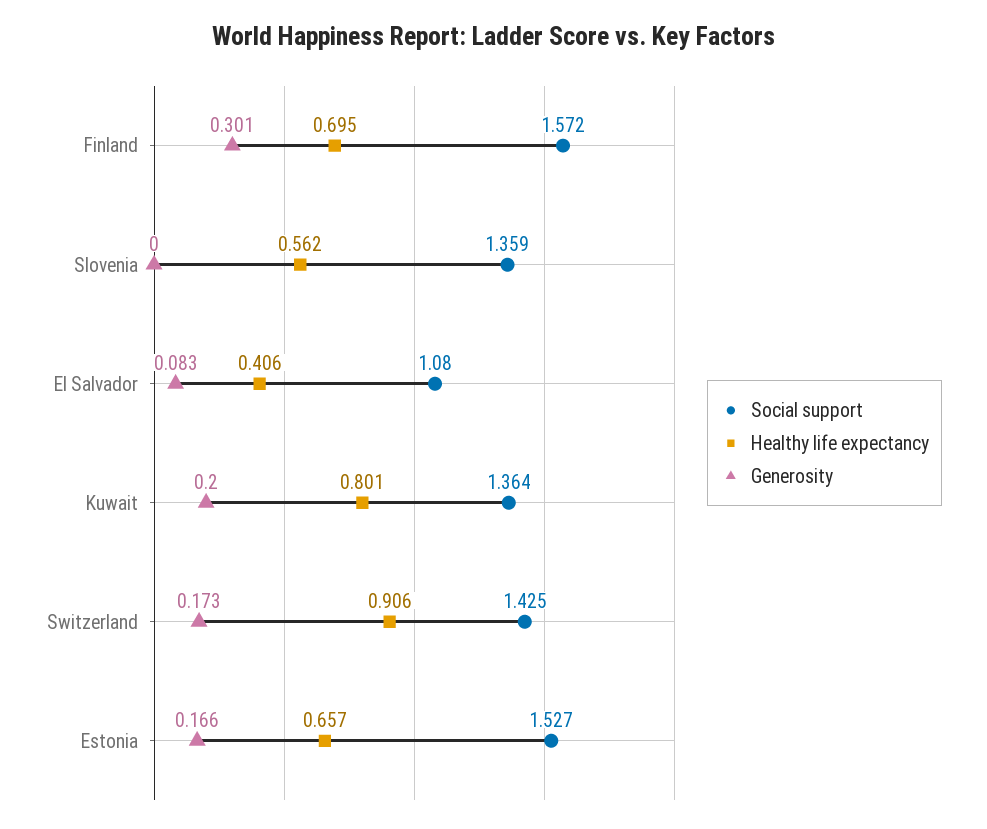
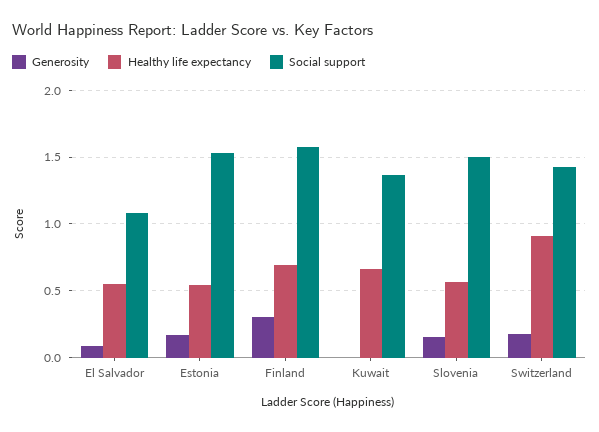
  {
    "Social support": {
      "Finland": 1.572,
-     "Slovenia": 1.359,
+     "Slovenia": 1.5,
      "El Salvador": 1.08,
      "Kuwait": 1.364,
      "Switzerland": 1.425,
      "Estonia": 1.527
    },
    "Healthy life expectancy": {
      "Finland": 0.695,
      "Slovenia": 0.562,
-     "El Salvador": 0.406,
+     "El Salvador": 0.55,
-     "Kuwait": 0.801,
+     "Kuwait": 0.65,
      "Switzerland": 0.906,
-     "Estonia": 0.657
+     "Estonia": 0.55
    },
    "Generosity": {
      "Finland": 0.301,
-     "Slovenia": 0,
+     "Slovenia": 0.15,
      "El Salvador": 0.083,
-     "Kuwait": 0.2,
+     "Kuwait": 0,
      "Switzerland": 0.173,
      "Estonia": 0.166
    }
  }

